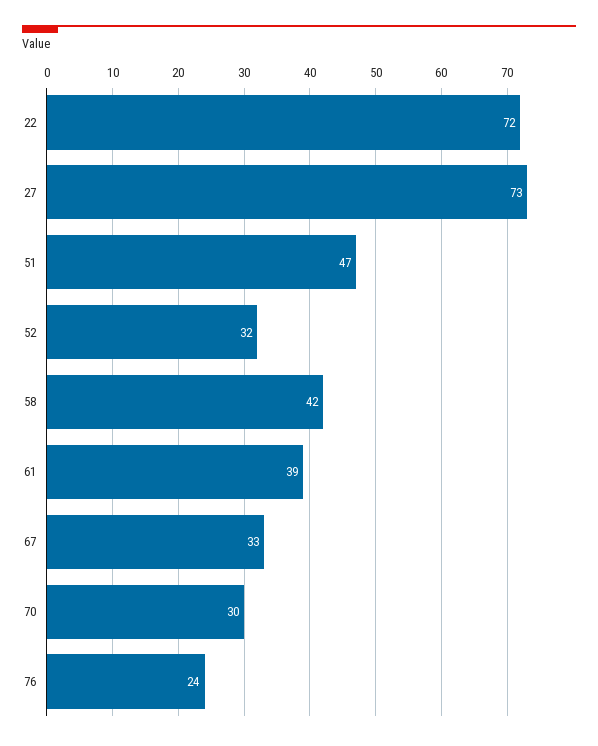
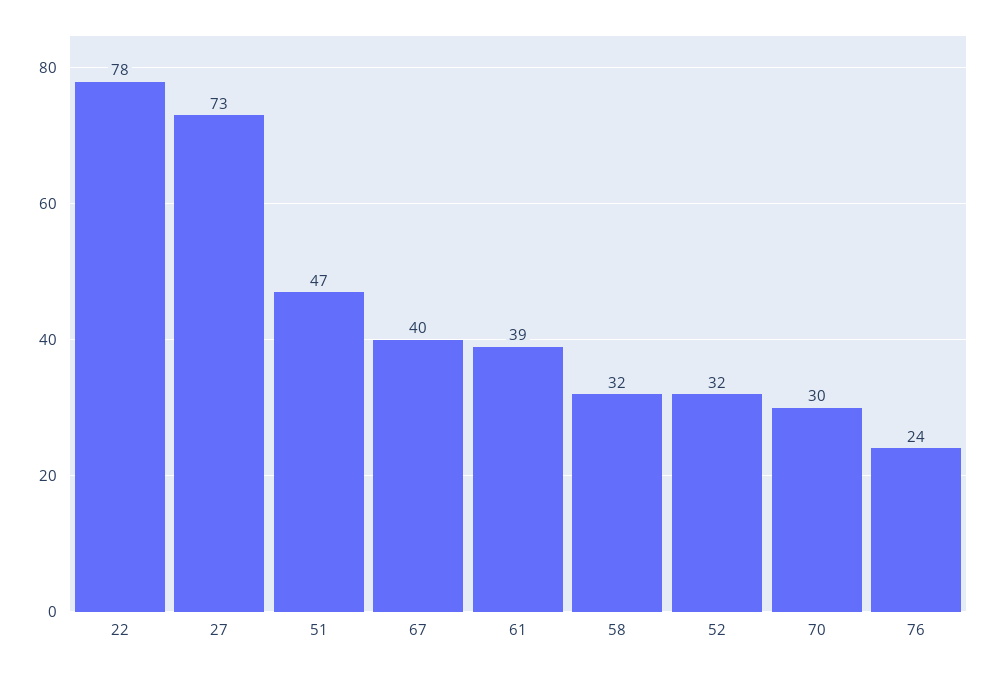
  {
-   "22": 72,
+   "22": 78,
    "27": 73,
    "51": 47,
    "52": 32,
-   "58": 42,
+   "58": 32,
    "61": 39,
-   "67": 33,
+   "67": 40,
    "70": 30,
    "76": 24
  }

